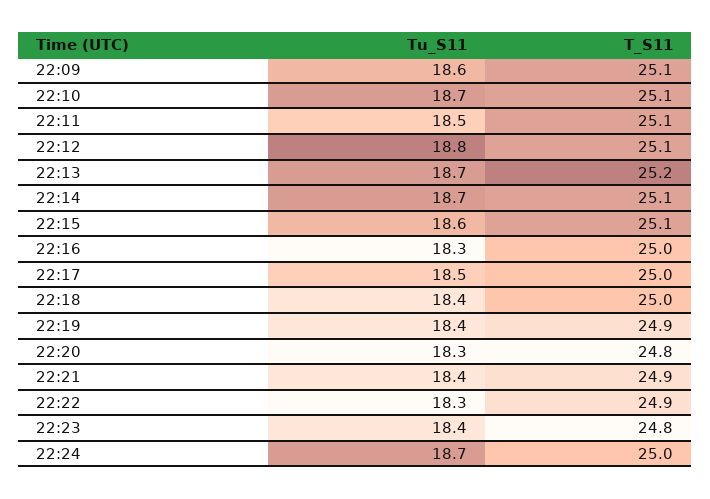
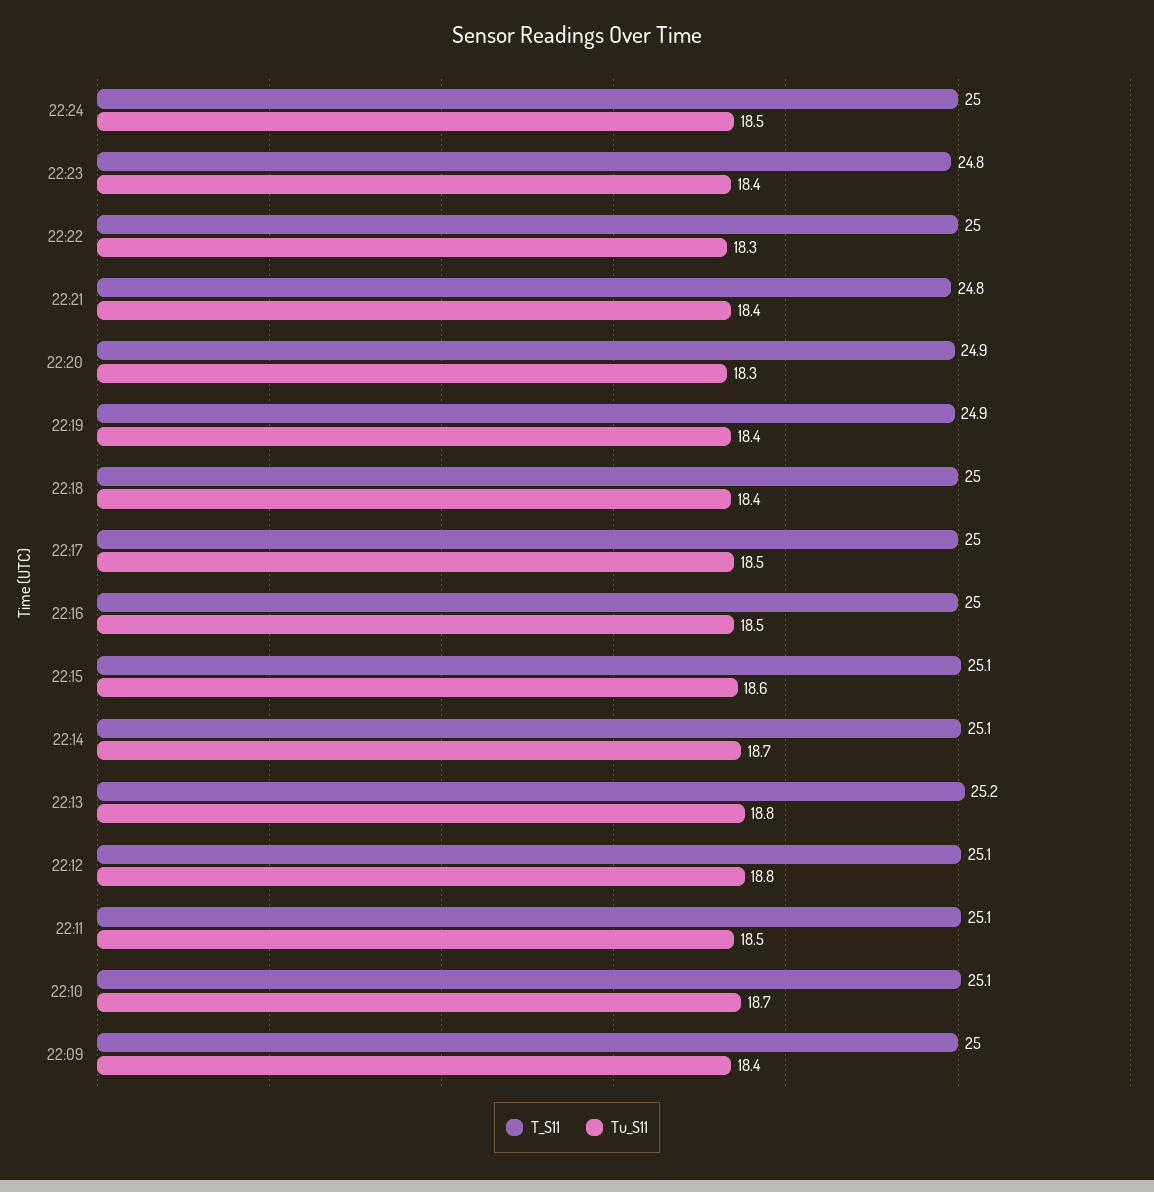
  {
    "Tu_S11": {
-     "22:09": 18.6,
+     "22:09": 18.4,
      "22:10": 18.7,
      "22:11": 18.5,
      "22:12": 18.8,
-     "22:13": 18.7,
+     "22:13": 18.8,
      "22:14": 18.7,
      "22:15": 18.6,
-     "22:16": 18.3,
+     "22:16": 18.5,
      "22:17": 18.5,
      "22:18": 18.4,
      "22:19": 18.4,
      "22:20": 18.3,
      "22:21": 18.4,
      "22:22": 18.3,
      "22:23": 18.4,
-     "22:24": 18.7
+     "22:24": 18.5
    },
    "T_S11": {
-     "22:09": 25.1,
+     "22:09": 25,
      "22:10": 25.1,
      "22:11": 25.1,
      "22:12": 25.1,
      "22:13": 25.2,
      "22:14": 25.1,
      "22:15": 25.1,
      "22:16": 25,
      "22:17": 25,
      "22:18": 25,
      "22:19": 24.9,
-     "22:20": 24.8,
+     "22:20": 24.9,
-     "22:21": 24.9,
+     "22:21": 24.8,
-     "22:22": 24.9,
+     "22:22": 25,
      "22:23": 24.8,
      "22:24": 25
    }
  }

